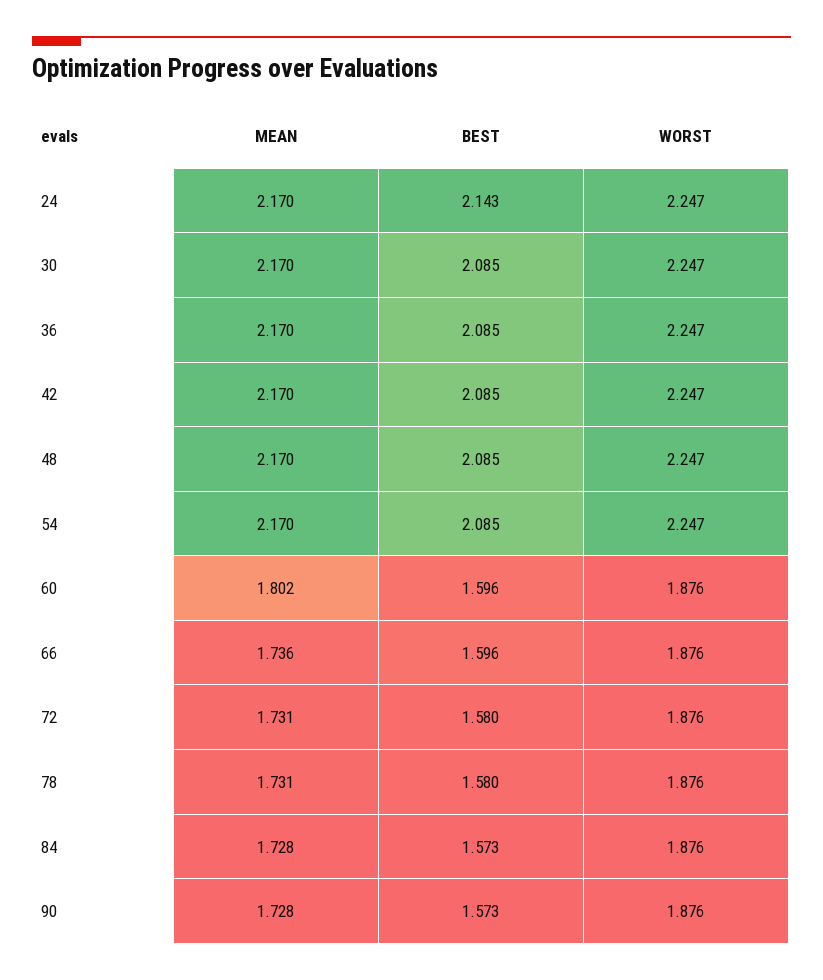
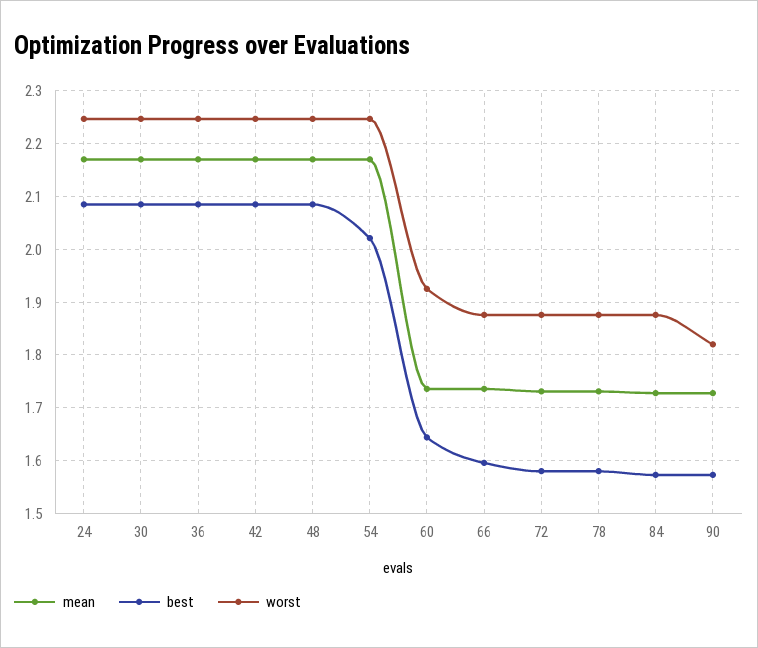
  {
    "MEAN": {
      "24": 2.17,
      "30": 2.17,
      "36": 2.17,
      "42": 2.17,
      "48": 2.17,
      "54": 2.17,
-     "60": 1.802,
+     "60": 1.74,
      "66": 1.736,
      "72": 1.731,
      "78": 1.731,
      "84": 1.728,
      "90": 1.728
    },
    "BEST": {
-     "24": 2.143,
+     "24": 2.08,
      "30": 2.085,
      "36": 2.085,
      "42": 2.085,
      "48": 2.085,
-     "54": 2.085,
+     "54": 2.02,
-     "60": 1.596,
+     "60": 1.64,
      "66": 1.596,
      "72": 1.58,
      "78": 1.58,
      "84": 1.573,
      "90": 1.573
    },
    "WORST": {
      "24": 2.247,
      "30": 2.247,
      "36": 2.247,
      "42": 2.247,
      "48": 2.247,
      "54": 2.247,
-     "60": 1.876,
+     "60": 1.92,
      "66": 1.876,
      "72": 1.876,
      "78": 1.876,
      "84": 1.876,
-     "90": 1.876
+     "90": 1.82
    }
  }

